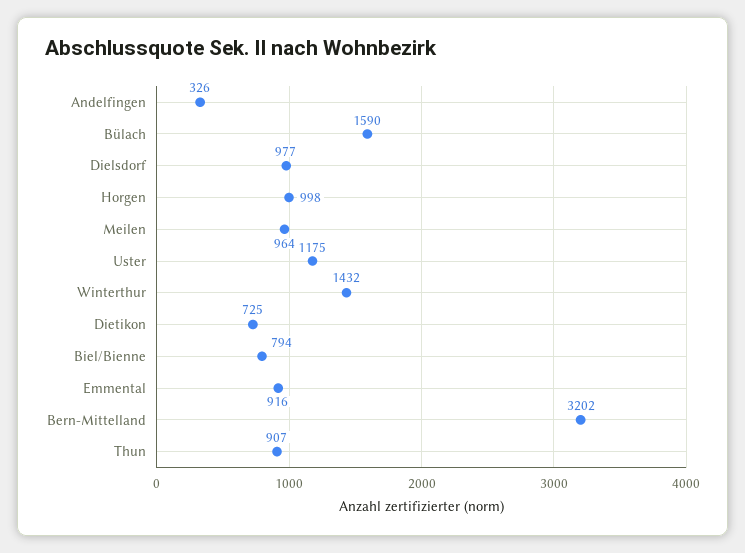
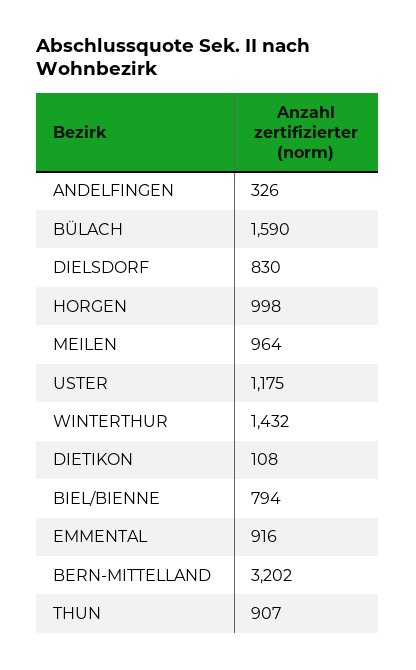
  {
    "Andelfingen": 326,
    "Bülach": 1590,
-   "Dielsdorf": 977,
+   "Dielsdorf": 830,
    "Horgen": 998,
    "Meilen": 964,
    "Uster": 1175,
    "Winterthur": 1432,
-   "Dietikon": 725,
+   "Dietikon": 108,
    "Biel/Bienne": 794,
    "Emmental": 916,
    "Bern-Mittelland": 3202,
    "Thun": 907
  }

